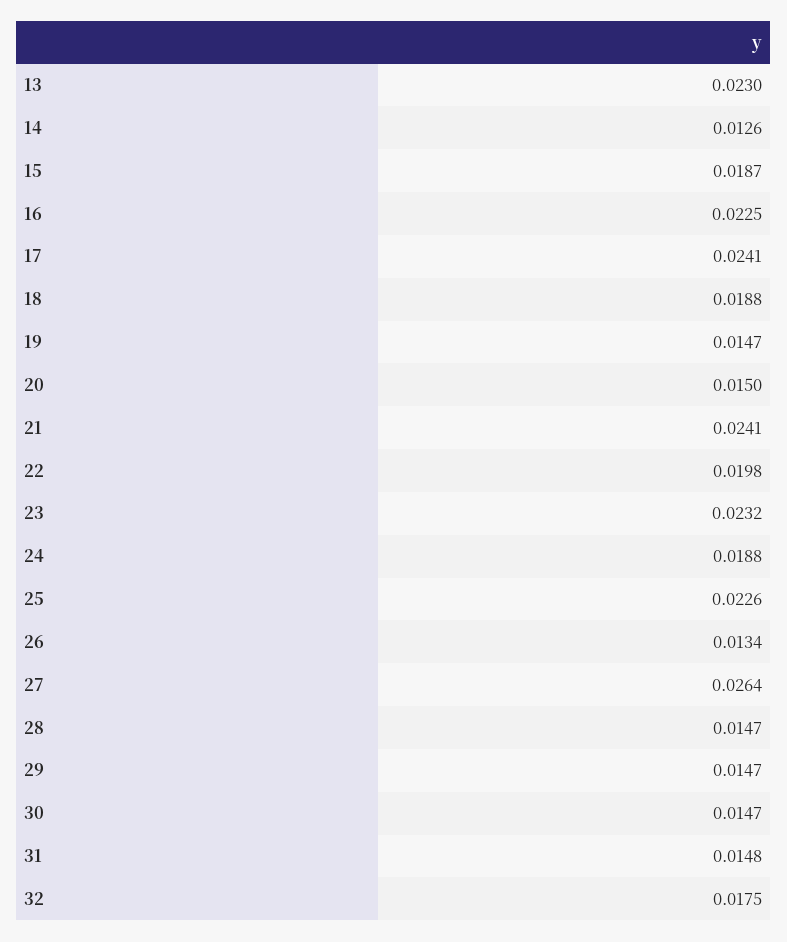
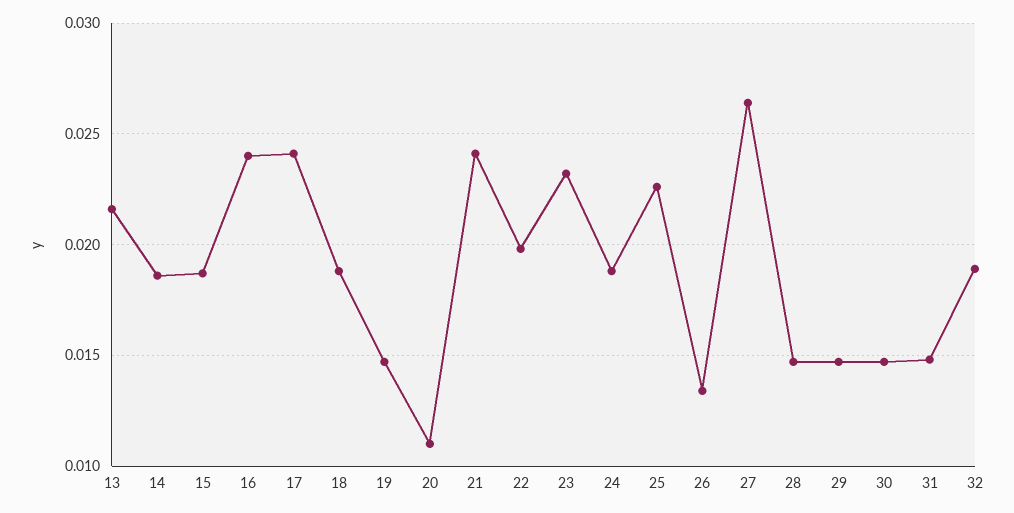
  {
-   "13": 0.023,
+   "13": 0.0215,
-   "14": 0.0126,
+   "14": 0.0185,
    "15": 0.0187,
-   "16": 0.0225,
+   "16": 0.024,
    "17": 0.0241,
    "18": 0.0188,
    "19": 0.0147,
-   "20": 0.015,
+   "20": 0.011,
    "21": 0.0241,
    "22": 0.0198,
    "23": 0.0232,
    "24": 0.0188,
    "25": 0.0226,
    "26": 0.0134,
    "27": 0.0264,
    "28": 0.0147,
    "29": 0.0147,
    "30": 0.0147,
    "31": 0.0148,
-   "32": 0.0175
+   "32": 0.019
  }

